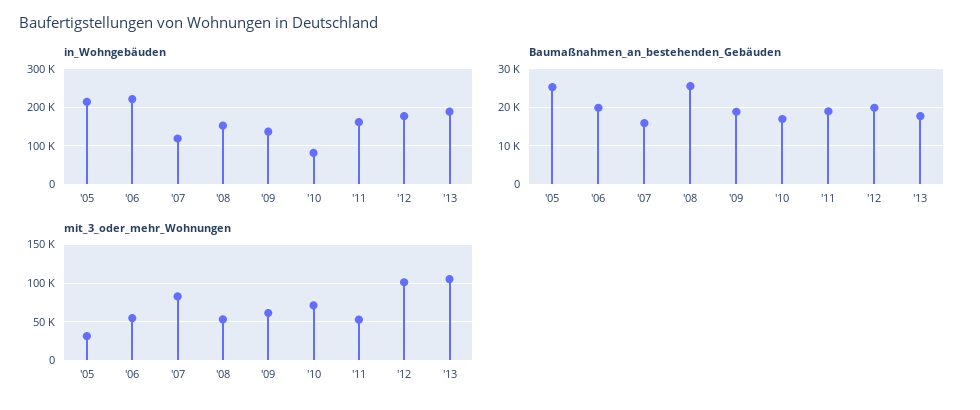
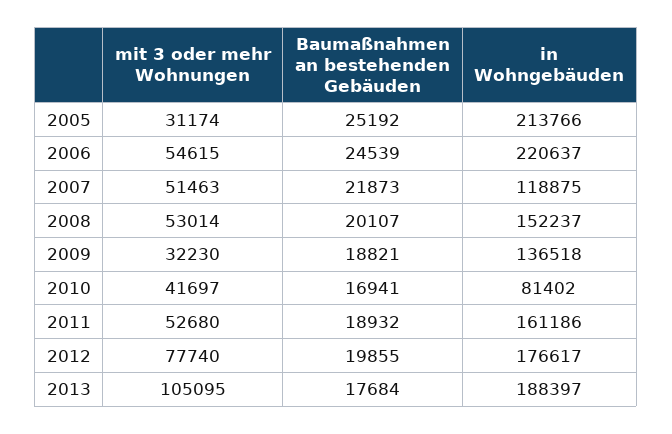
  {
    "in_Wohngebäuden": {
      "'05": 213766,
      "'06": 220637,
      "'07": 118875,
      "'08": 152237,
      "'09": 136518,
      "'10": 81402,
      "'11": 161186,
      "'12": 176617,
      "'13": 188397
    },
    "Baumaßnahmen_an_bestehenden_Gebäuden": {
      "'05": 25192,
-     "'06": 20000,
+     "'06": 24539,
-     "'07": 16000,
+     "'07": 21873,
-     "'08": 26000,
+     "'08": 20107,
      "'09": 18821,
      "'10": 16941,
      "'11": 18932,
      "'12": 19855,
      "'13": 17684
    },
    "mit_3_oder_mehr_Wohnungen": {
      "'05": 31174,
      "'06": 54615,
-     "'07": 80000,
+     "'07": 51463,
      "'08": 53014,
-     "'09": 60000,
+     "'09": 32230,
-     "'10": 70000,
+     "'10": 41697,
      "'11": 52680,
-     "'12": 100000,
+     "'12": 77740,
      "'13": 105095
    }
  }

